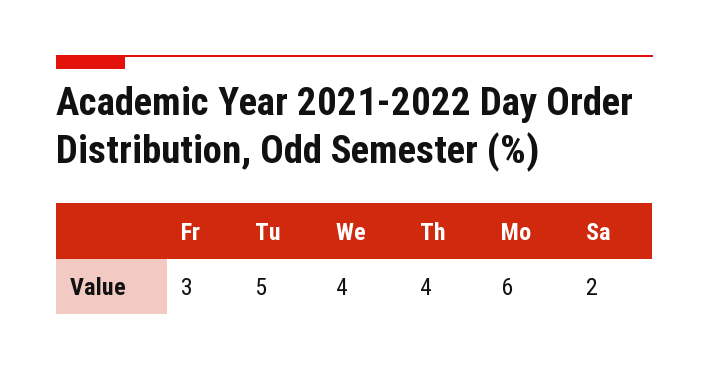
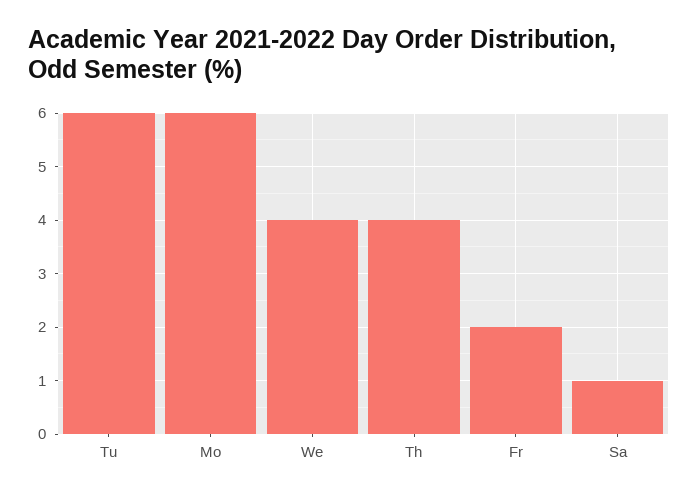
  {
-   "Fr": 3,
+   "Fr": 2,
-   "Tu": 5,
+   "Tu": 6,
    "We": 4,
    "Th": 4,
    "Mo": 6,
-   "Sa": 2
+   "Sa": 1
  }

